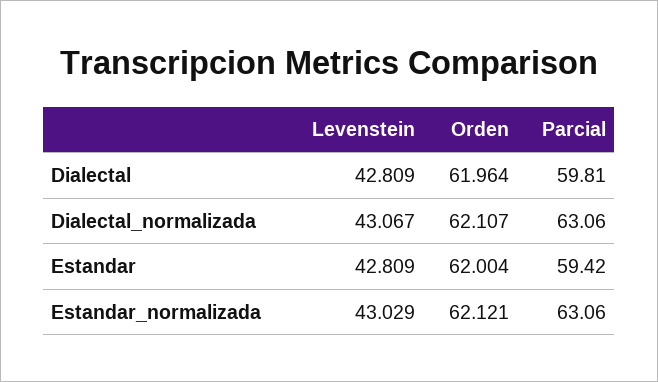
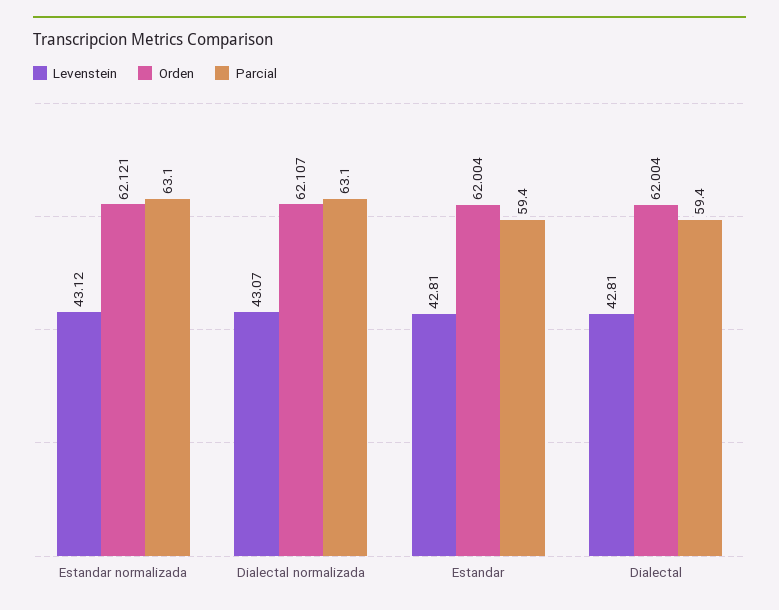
  {
    "Levenstein": {
      "Dialectal": 42.809,
      "Dialectal_normalizada": 43.067,
      "Estandar": 42.809,
-     "Estandar_normalizada": 43.029
+     "Estandar_normalizada": 43.12
    },
    "Orden": {
-     "Dialectal": 61.964,
+     "Dialectal": 62.004,
      "Dialectal_normalizada": 62.107,
      "Estandar": 62.004,
      "Estandar_normalizada": 62.121
    },
    "Parcial": {
-     "Dialectal": 59.81,
+     "Dialectal": 59.4,
      "Dialectal_normalizada": 63.06,
      "Estandar": 59.42,
      "Estandar_normalizada": 63.06
    }
  }

